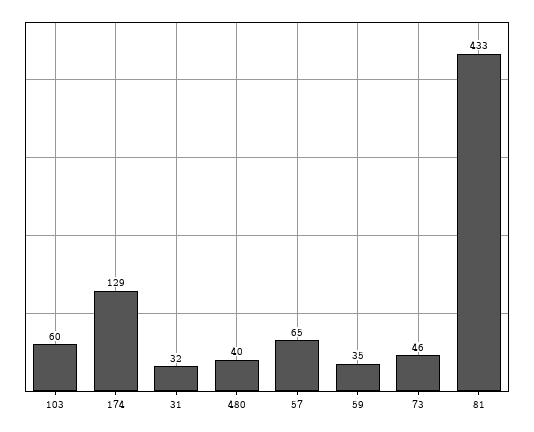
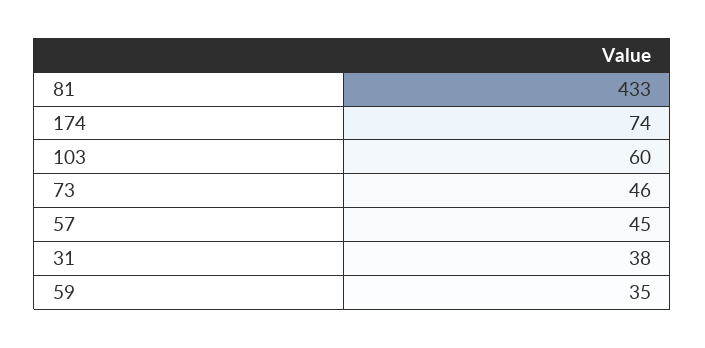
  {
    "103": 60,
-   "174": 129,
+   "174": 74,
-   "31": 32,
+   "31": 38,
-   "480": 40,
-   "57": 65,
+   "57": 45,
    "59": 35,
    "73": 46,
    "81": 433
  }

